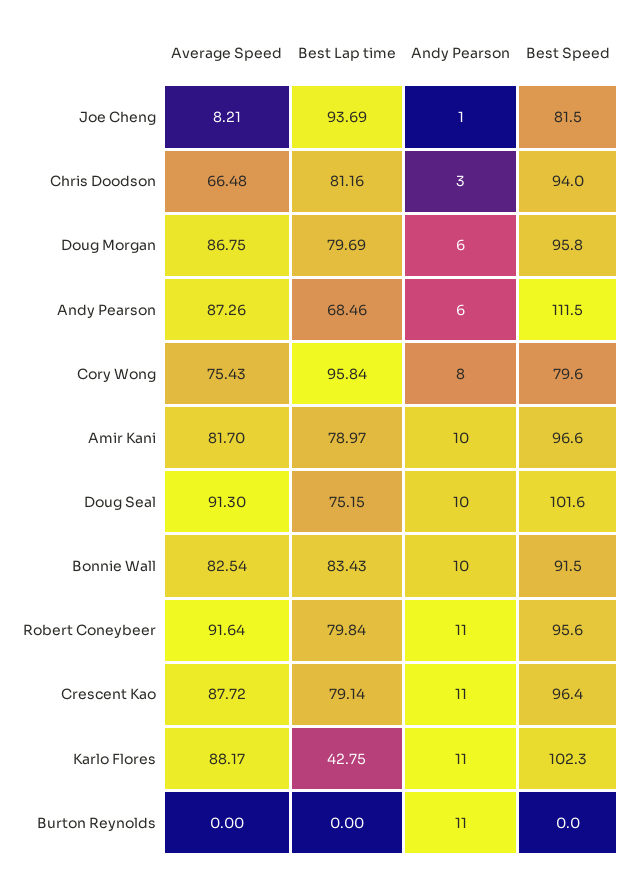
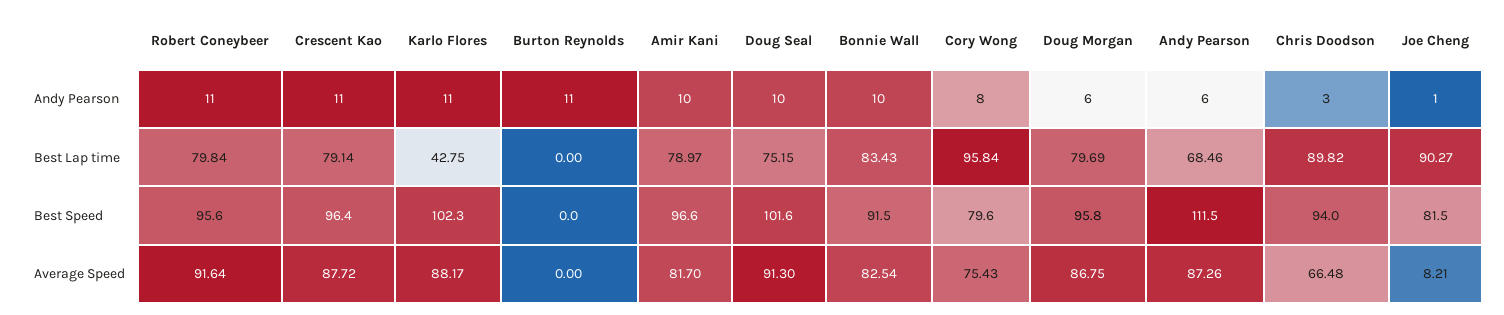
  {
    "Average Speed": {
      "Joe Cheng": 8.21,
      "Chris Doodson": 66.48,
      "Doug Morgan": 86.75,
      "Andy Pearson": 87.26,
      "Cory Wong": 75.43,
      "Amir Kani": 81.7,
      "Doug Seal": 91.3,
      "Bonnie Wall": 82.54,
      "Robert Coneybeer": 91.64,
      "Crescent Kao": 87.72,
      "Karlo Flores": 88.17,
      "Burton Reynolds": 0
    },
    "Best Lap time": {
-     "Joe Cheng": 93.69,
+     "Joe Cheng": 90.27,
-     "Chris Doodson": 81.16,
+     "Chris Doodson": 89.82,
      "Doug Morgan": 79.69,
      "Andy Pearson": 68.46,
      "Cory Wong": 95.84,
      "Amir Kani": 78.97,
      "Doug Seal": 75.15,
      "Bonnie Wall": 83.43,
      "Robert Coneybeer": 79.84,
      "Crescent Kao": 79.14,
      "Karlo Flores": 42.75,
      "Burton Reynolds": 0
    },
    "Andy Pearson": {
      "Joe Cheng": 1,
      "Chris Doodson": 3,
      "Doug Morgan": 6,
      "Andy Pearson": 6,
      "Cory Wong": 8,
      "Amir Kani": 10,
      "Doug Seal": 10,
      "Bonnie Wall": 10,
      "Robert Coneybeer": 11,
      "Crescent Kao": 11,
      "Karlo Flores": 11,
      "Burton Reynolds": 11
    },
    "Best Speed": {
      "Joe Cheng": 81.5,
      "Chris Doodson": 94,
      "Doug Morgan": 95.8,
      "Andy Pearson": 111.5,
      "Cory Wong": 79.6,
      "Amir Kani": 96.6,
      "Doug Seal": 101.6,
      "Bonnie Wall": 91.5,
      "Robert Coneybeer": 95.6,
      "Crescent Kao": 96.4,
      "Karlo Flores": 102.3,
      "Burton Reynolds": 0
    }
  }

